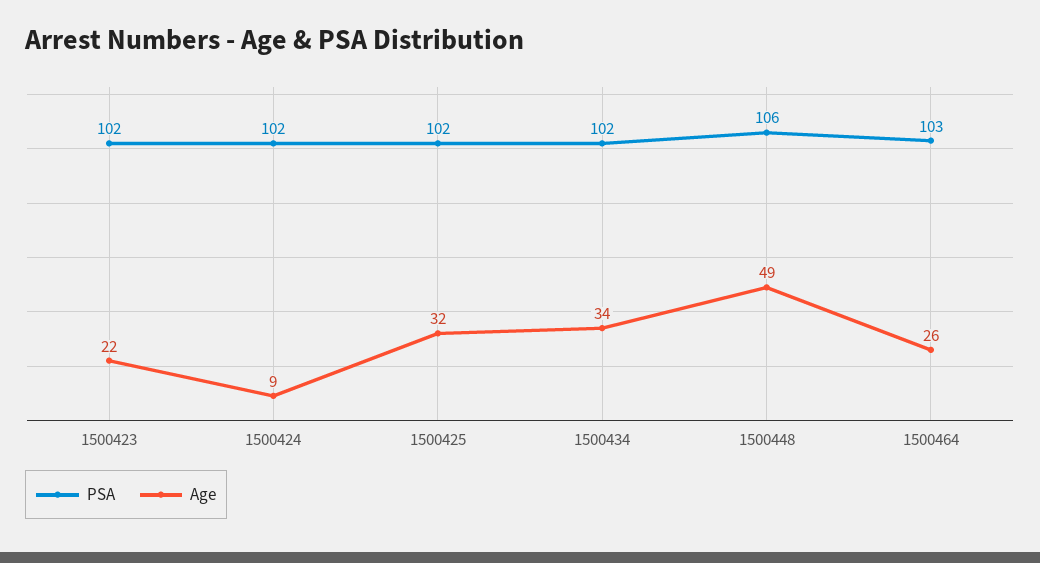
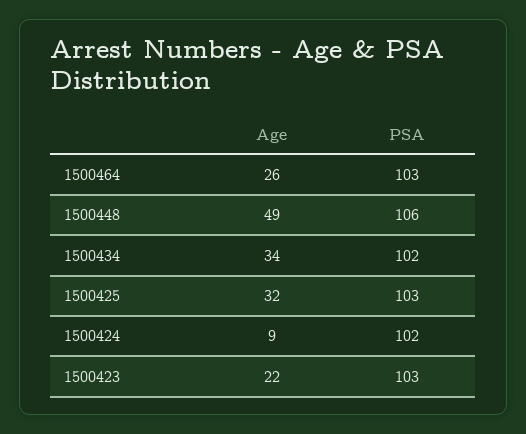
  {
    "PSA": {
-     "1500423": 102,
+     "1500423": 103,
      "1500424": 102,
-     "1500425": 102,
+     "1500425": 103,
      "1500434": 102,
      "1500448": 106,
      "1500464": 103
    },
    "Age": {
      "1500423": 22,
      "1500424": 9,
      "1500425": 32,
      "1500434": 34,
      "1500448": 49,
      "1500464": 26
    }
  }

